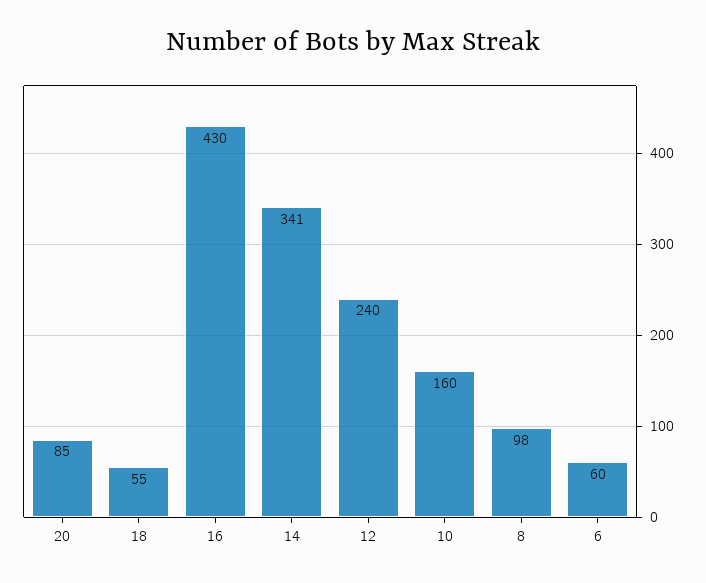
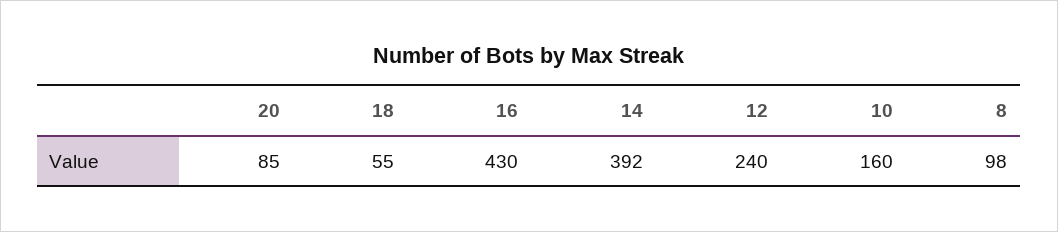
  {
    "20": 85,
    "18": 55,
    "16": 430,
-   "14": 341,
+   "14": 392,
    "12": 240,
    "10": 160,
-   "8": 98,
+   "8": 98
-   "6": 60
  }

